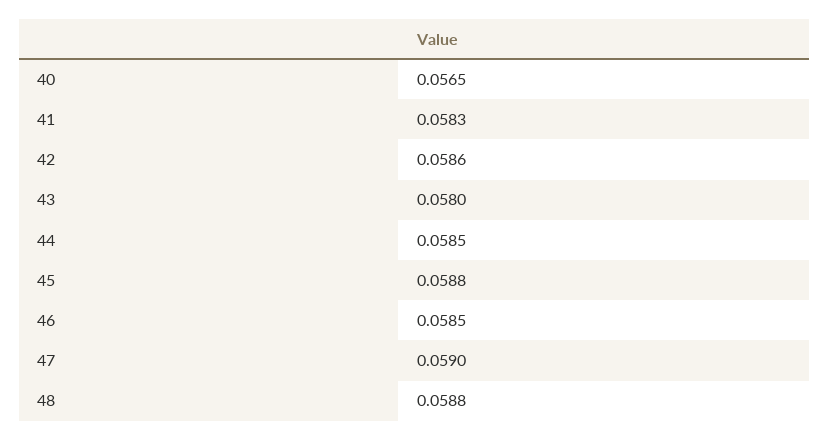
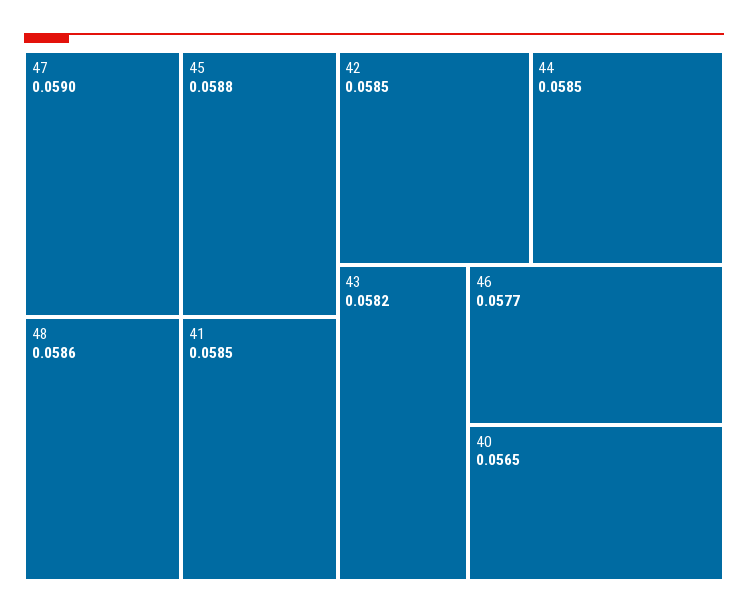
  {
    "40": 0.0565,
-   "41": 0.0583,
+   "41": 0.0585,
-   "42": 0.0586,
+   "42": 0.0585,
-   "43": 0.058,
+   "43": 0.0582,
    "44": 0.0585,
    "45": 0.0588,
-   "46": 0.0585,
+   "46": 0.0577,
    "47": 0.059,
-   "48": 0.0588
+   "48": 0.0586
  }

